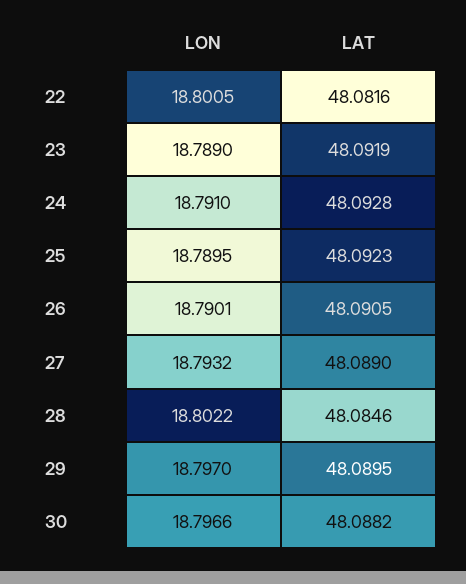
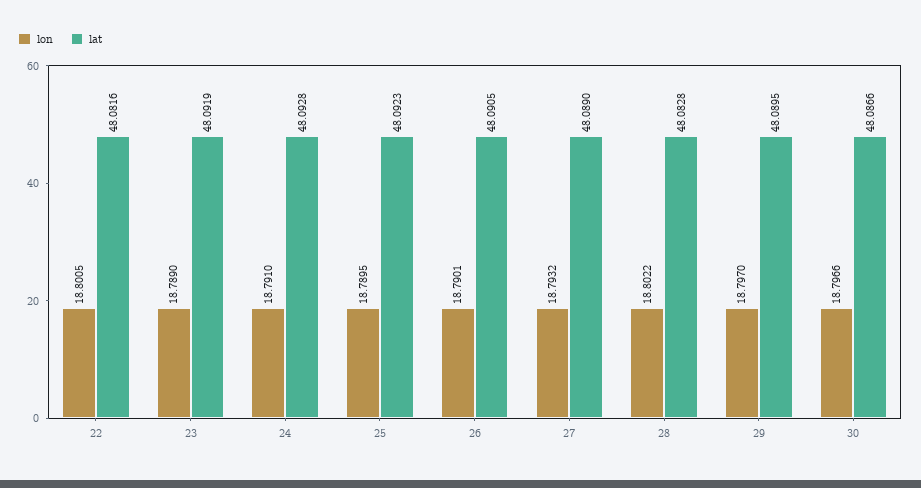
  {
    "LON": {
      "22": 18.8005,
      "23": 18.789,
      "24": 18.791,
      "25": 18.7895,
      "26": 18.7901,
      "27": 18.7932,
      "28": 18.8022,
      "29": 18.797,
      "30": 18.7966
    },
    "LAT": {
      "22": 48.0816,
      "23": 48.0919,
      "24": 48.0928,
      "25": 48.0923,
      "26": 48.0905,
      "27": 48.089,
-     "28": 48.0846,
+     "28": 48.0828,
      "29": 48.0895,
-     "30": 48.0882
+     "30": 48.0866
    }
  }

